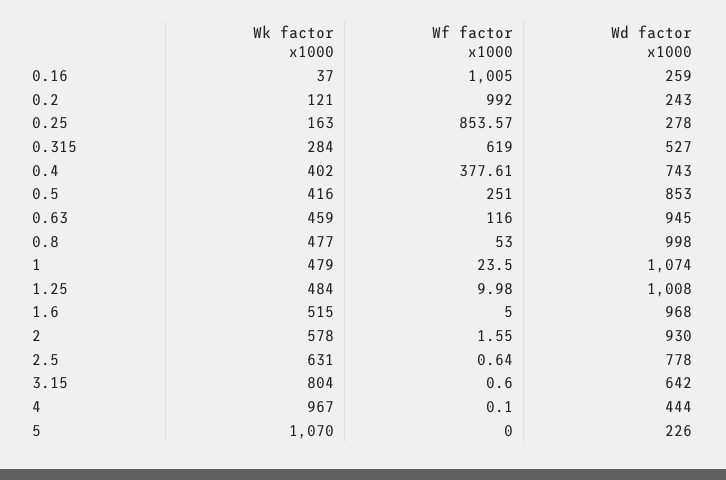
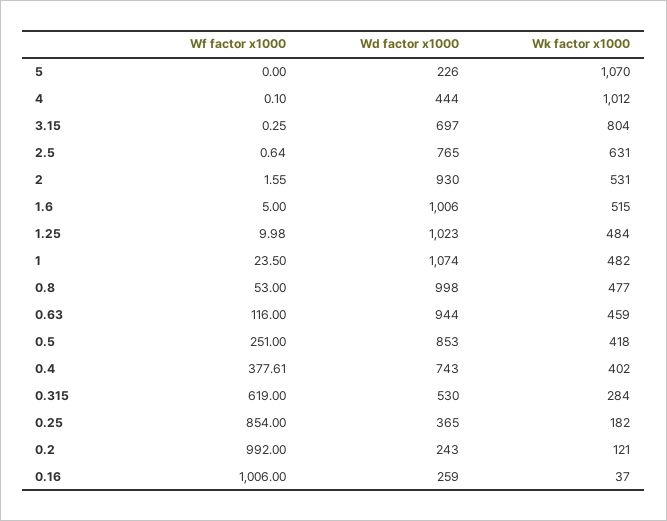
  {
    "Wk factor x1000": {
      "0.16": 37,
      "0.2": 121,
-     "0.25": 163,
+     "0.25": 182,
      "0.315": 284,
      "0.4": 402,
-     "0.5": 416,
+     "0.5": 418,
      "0.63": 459,
      "0.8": 477,
-     "1": 479,
+     "1": 482,
      "1.25": 484,
      "1.6": 515,
-     "2": 578,
+     "2": 531,
      "2.5": 631,
      "3.15": 804,
-     "4": 967,
+     "4": 1012,
      "5": 1070
    },
    "Wf factor x1000": {
-     "0.16": 1005,
+     "0.16": 1006,
      "0.2": 992,
-     "0.25": 853.57,
+     "0.25": 854,
      "0.315": 619,
      "0.4": 377.61,
      "0.5": 251,
      "0.63": 116,
      "0.8": 53,
      "1": 23.5,
      "1.25": 9.98,
      "1.6": 5,
      "2": 1.55,
      "2.5": 0.64,
-     "3.15": 0.6,
+     "3.15": 0.25,
      "4": 0.1,
      "5": 0
    },
    "Wd factor x1000": {
      "0.16": 259,
      "0.2": 243,
-     "0.25": 278,
+     "0.25": 365,
-     "0.315": 527,
+     "0.315": 530,
      "0.4": 743,
      "0.5": 853,
-     "0.63": 945,
+     "0.63": 944,
      "0.8": 998,
      "1": 1074,
-     "1.25": 1008,
+     "1.25": 1023,
-     "1.6": 968,
+     "1.6": 1006,
      "2": 930,
-     "2.5": 778,
+     "2.5": 765,
-     "3.15": 642,
+     "3.15": 697,
      "4": 444,
      "5": 226
    }
  }

